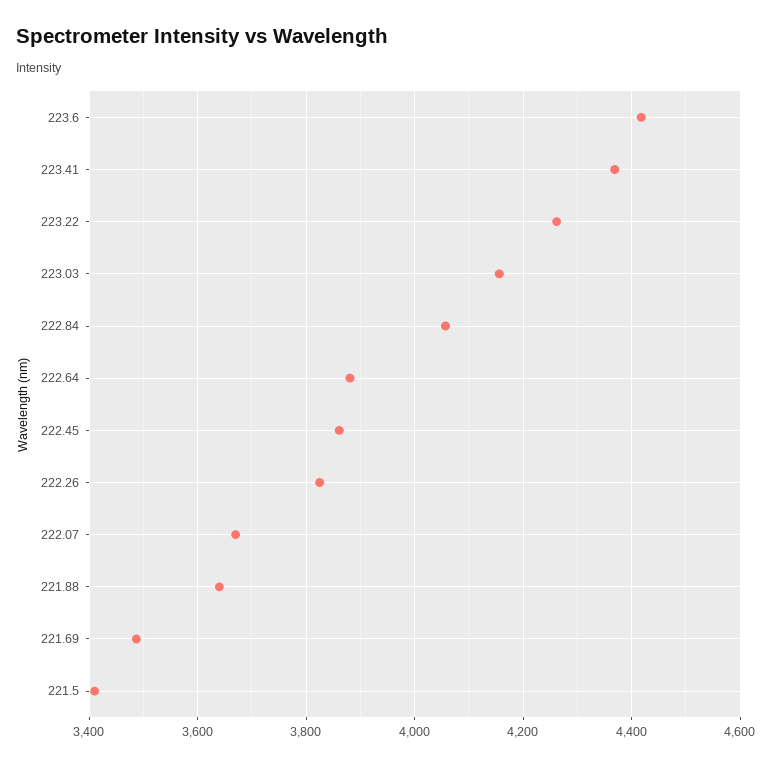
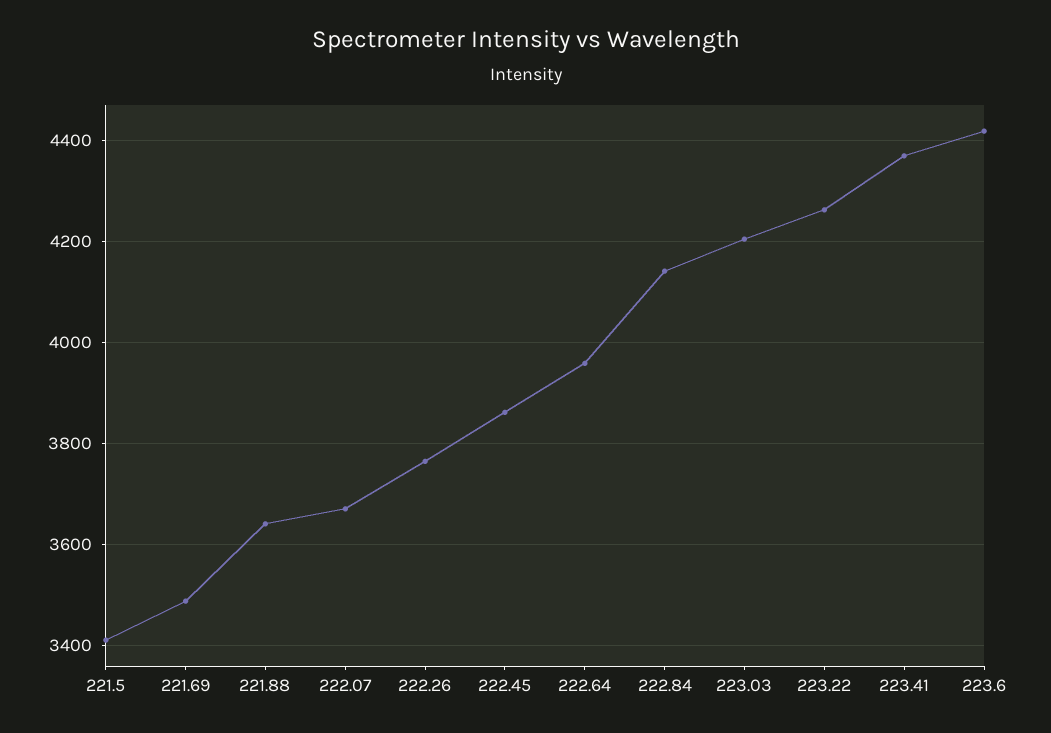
  {
    "223.6": 4420,
    "223.41": 4360,
    "223.22": 4260,
-   "223.03": 4160,
+   "223.03": 4200,
-   "222.84": 4060,
+   "222.84": 4140,
-   "222.64": 3880,
+   "222.64": 3960,
    "222.45": 3860,
-   "222.26": 3820,
+   "222.26": 3760,
    "222.07": 3680,
    "221.88": 3640,
    "221.69": 3480,
    "221.5": 3420
  }

